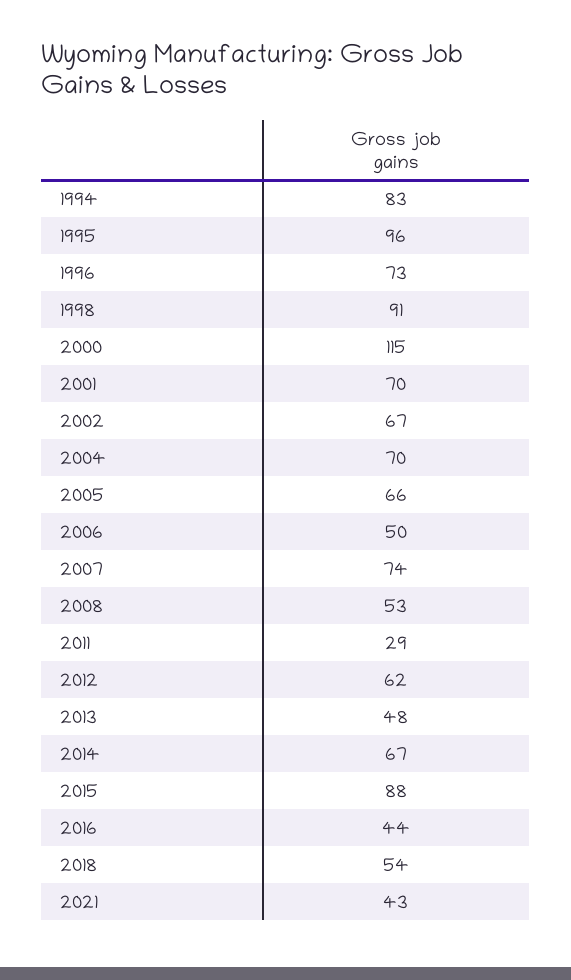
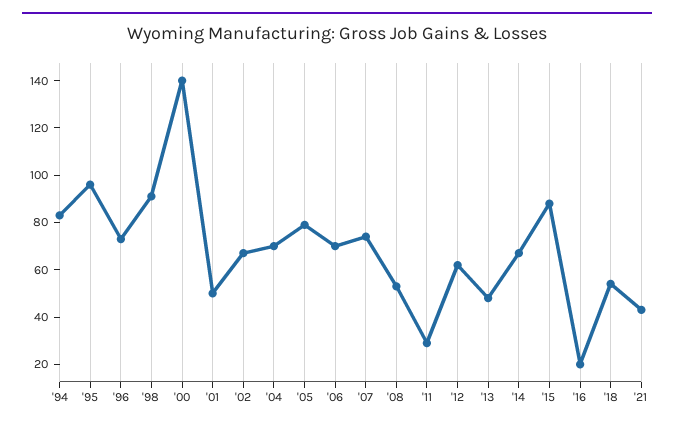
  {
    "1994": 83,
    "1995": 96,
    "1996": 73,
    "1998": 91,
-   "2000": 115,
+   "2000": 140,
-   "2001": 70,
+   "2001": 50,
    "2002": 67,
    "2004": 70,
-   "2005": 66,
+   "2005": 80,
-   "2006": 50,
+   "2006": 70,
    "2007": 74,
    "2008": 53,
    "2011": 29,
    "2012": 62,
    "2013": 48,
    "2014": 67,
    "2015": 88,
-   "2016": 44,
+   "2016": 20,
    "2018": 54,
    "2021": 43
  }

